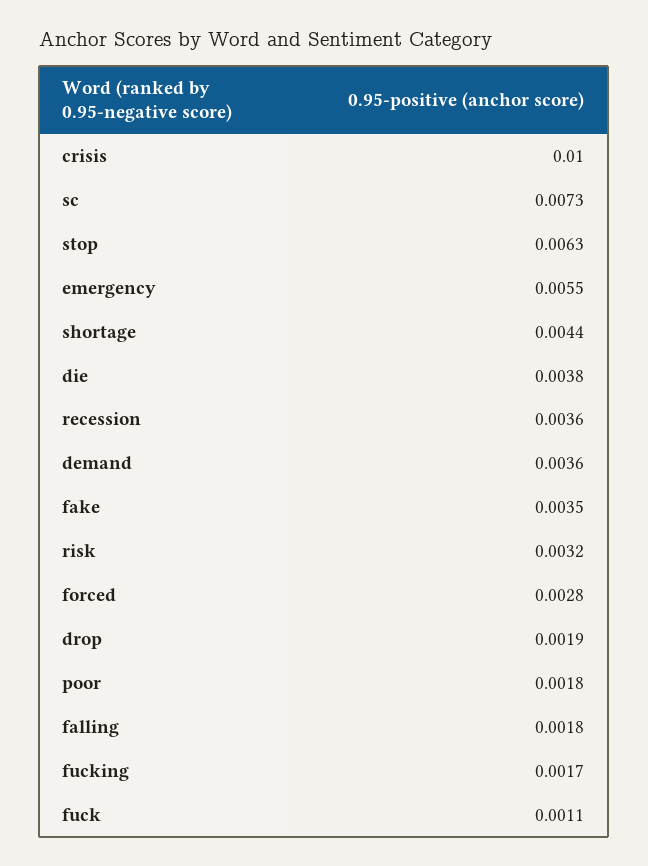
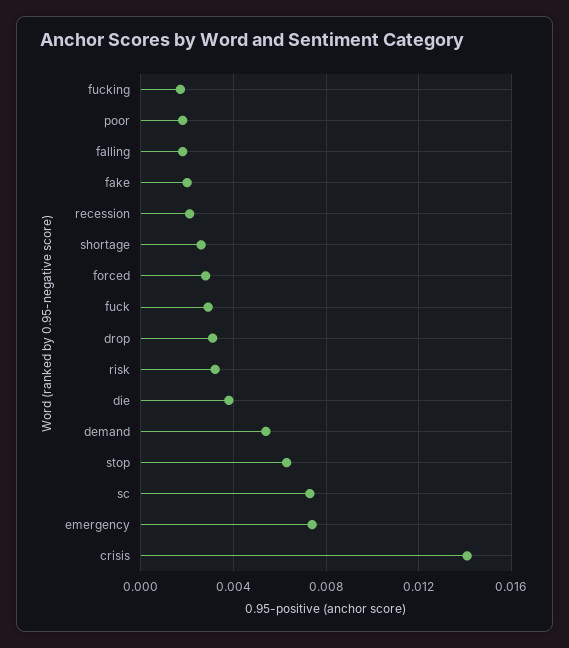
  {
-   "crisis": 0.01,
+   "crisis": 0.014,
    "sc": 0.0073,
    "stop": 0.0063,
-   "emergency": 0.0055,
+   "emergency": 0.0075,
-   "shortage": 0.0044,
+   "shortage": 0.0025,
    "die": 0.0038,
-   "recession": 0.0036,
+   "recession": 0.002,
-   "demand": 0.0036,
+   "demand": 0.0055,
-   "fake": 0.0035,
+   "fake": 0.002,
    "risk": 0.0032,
    "forced": 0.0028,
-   "drop": 0.0019,
+   "drop": 0.003,
    "poor": 0.0018,
    "falling": 0.0018,
    "fucking": 0.0017,
-   "fuck": 0.0011
+   "fuck": 0.003
  }

